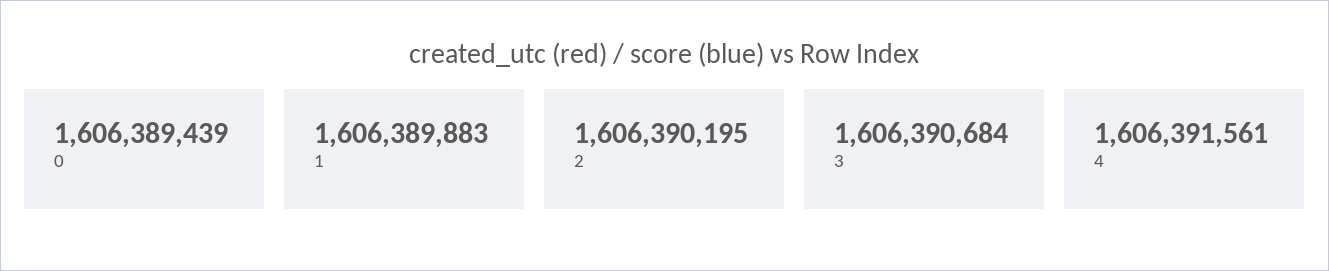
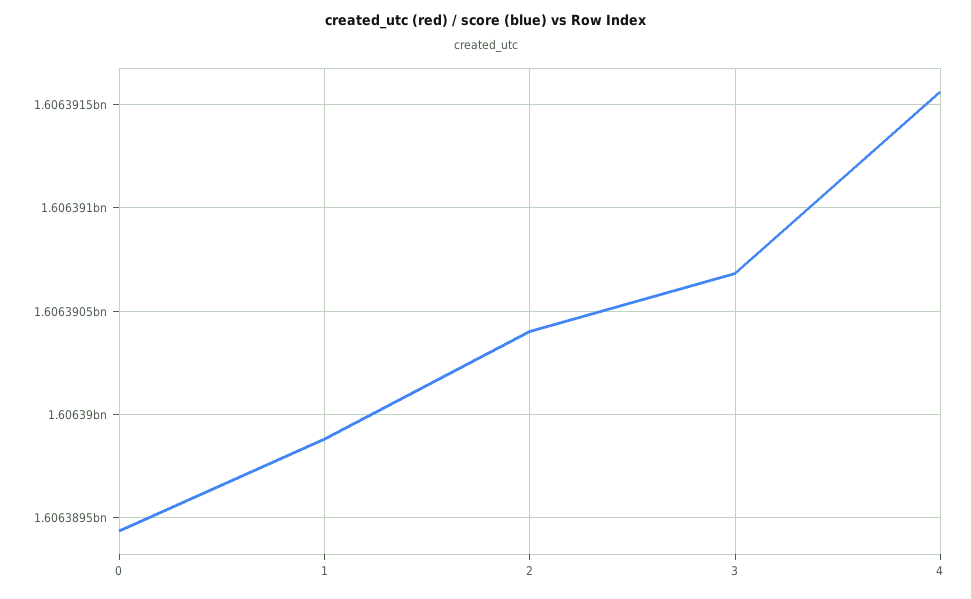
  {
    "0": 1606389439,
    "1": 1606389883,
-   "2": 1606390195,
+   "2": 1606390400,
    "3": 1606390684,
    "4": 1606391561
  }

